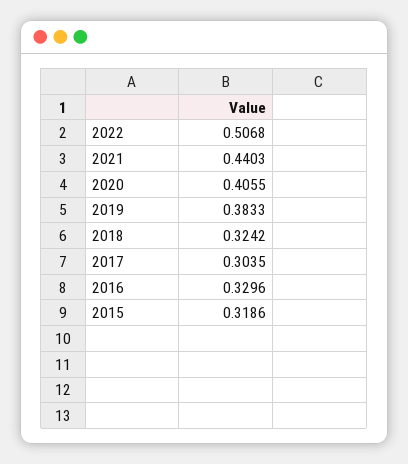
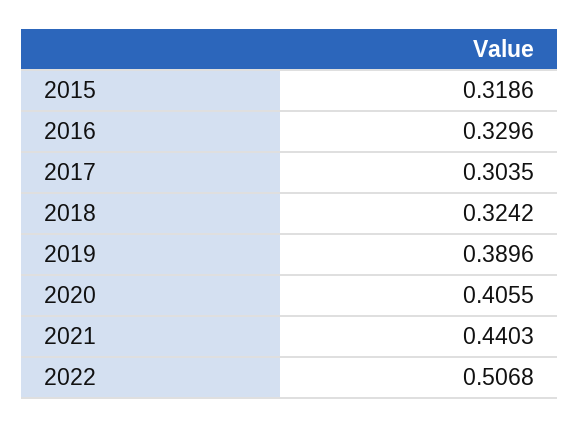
  {
    "2022": 0.5068,
    "2021": 0.4403,
    "2020": 0.4055,
-   "2019": 0.3833,
+   "2019": 0.3896,
    "2018": 0.3242,
    "2017": 0.3035,
    "2016": 0.3296,
    "2015": 0.3186
  }

